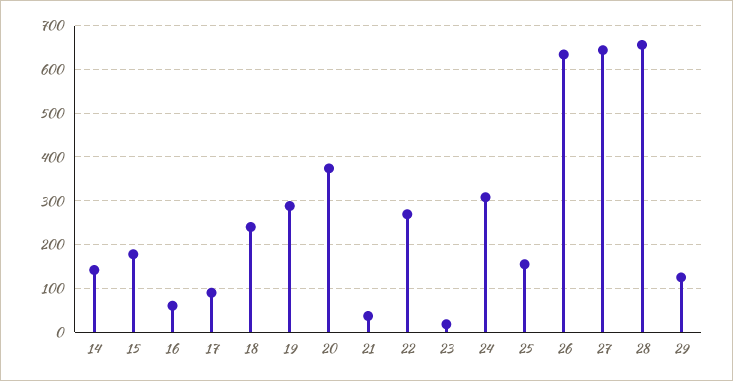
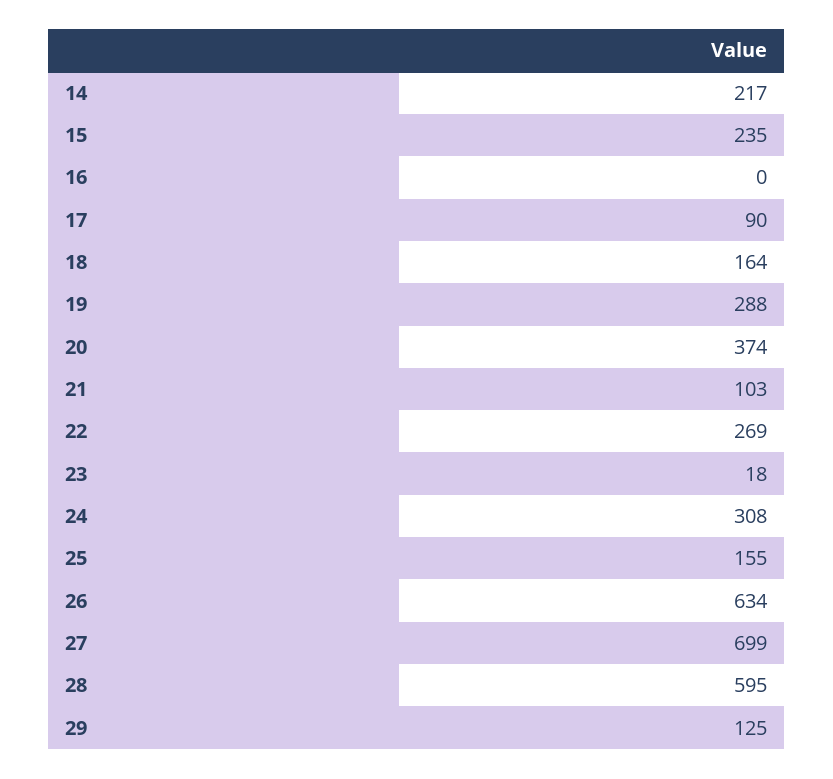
  {
-   "14": 140,
+   "14": 217,
-   "15": 180,
+   "15": 235,
-   "16": 60,
+   "16": 0,
    "17": 90,
-   "18": 240,
+   "18": 164,
    "19": 288,
    "20": 374,
-   "21": 40,
+   "21": 103,
    "22": 269,
    "23": 18,
    "24": 308,
    "25": 155,
    "26": 634,
-   "27": 640,
+   "27": 699,
-   "28": 660,
+   "28": 595,
    "29": 125
  }

